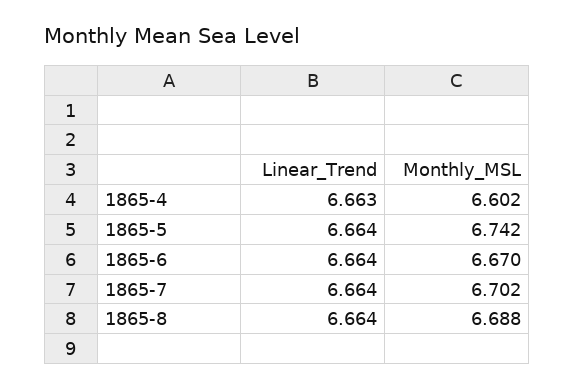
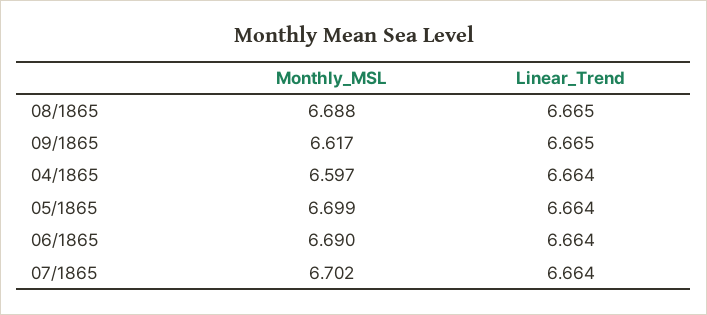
  {
    "Linear_Trend": {
-     "1865-4": 6.663,
+     "1865-4": 6.664,
      "1865-5": 6.664,
      "1865-6": 6.664,
      "1865-7": 6.664,
-     "1865-8": 6.664
+     "1865-8": 6.665,
+     "09/1865": 6.665
    },
    "Monthly_MSL": {
-     "1865-4": 6.602,
+     "1865-4": 6.597,
-     "1865-5": 6.742,
+     "1865-5": 6.699,
-     "1865-6": 6.67,
+     "1865-6": 6.69,
      "1865-7": 6.702,
-     "1865-8": 6.688
+     "1865-8": 6.688,
+     "09/1865": 6.617
    }
  }

